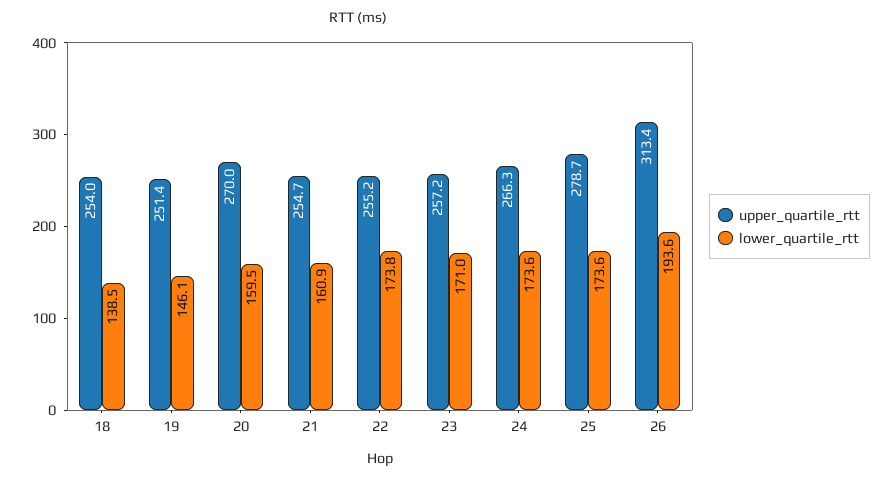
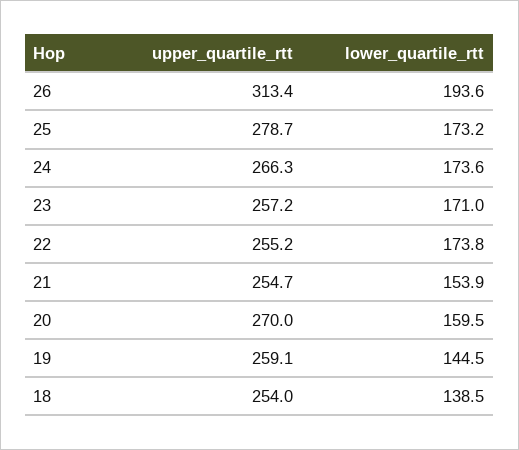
  {
    "upper_quartile_rtt": {
      "18": 254,
-     "19": 251.4,
+     "19": 259.1,
      "20": 270,
      "21": 254.7,
      "22": 255.2,
      "23": 257.2,
      "24": 266.3,
      "25": 278.7,
      "26": 313.4
    },
    "lower_quartile_rtt": {
      "18": 138.5,
-     "19": 146.1,
+     "19": 144.5,
      "20": 159.5,
-     "21": 160.9,
+     "21": 153.9,
      "22": 173.8,
      "23": 171,
      "24": 173.6,
-     "25": 173.6,
+     "25": 173.2,
      "26": 193.6
    }
  }

